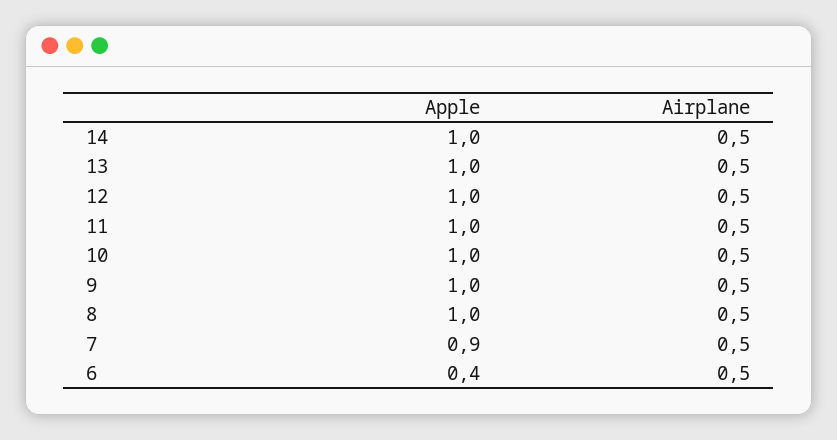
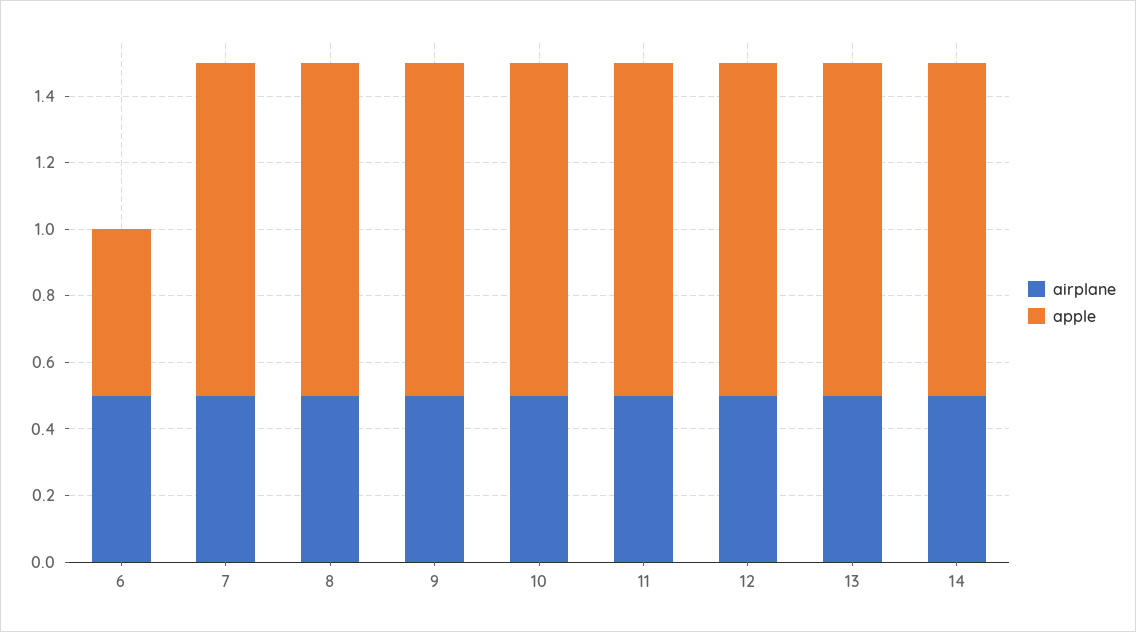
  {
    "Apple": {
      "14": 1,
      "13": 1,
      "12": 1,
      "11": 1,
      "10": 1,
      "9": 1,
      "8": 1,
-     "7": 0.9,
+     "7": 1,
-     "6": 0.4
+     "6": 0.5
    },
    "Airplane": {
      "14": 0.5,
      "13": 0.5,
      "12": 0.5,
      "11": 0.5,
      "10": 0.5,
      "9": 0.5,
      "8": 0.5,
      "7": 0.5,
      "6": 0.5
    }
  }

